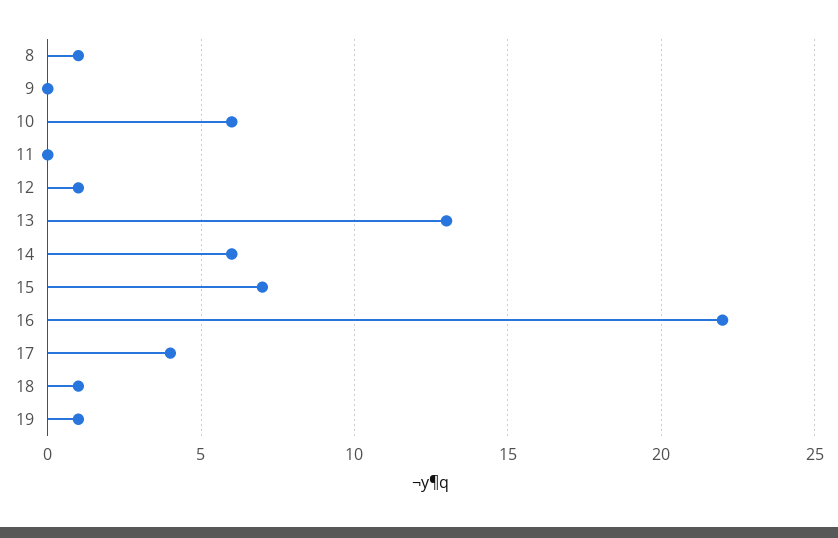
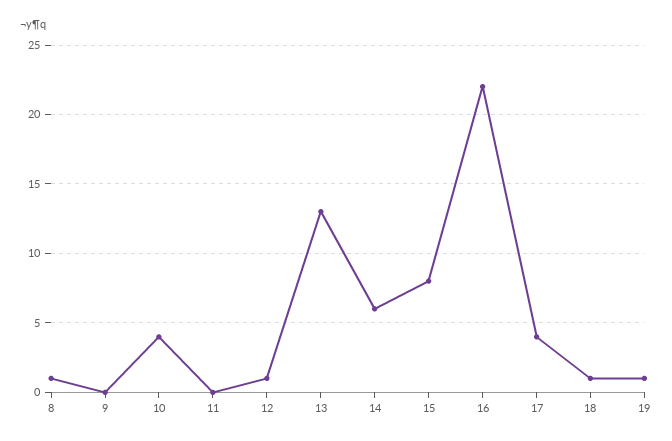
  {
    "8": 1,
    "9": 0,
-   "10": 6,
+   "10": 4,
    "11": 0,
    "12": 1,
    "13": 13,
    "14": 6,
-   "15": 7,
+   "15": 8,
    "16": 22,
    "17": 4,
    "18": 1,
    "19": 1
  }

